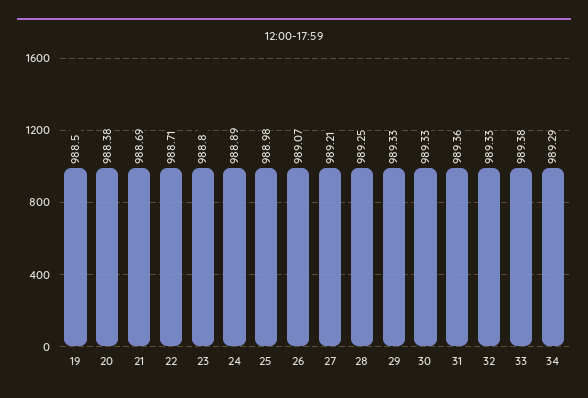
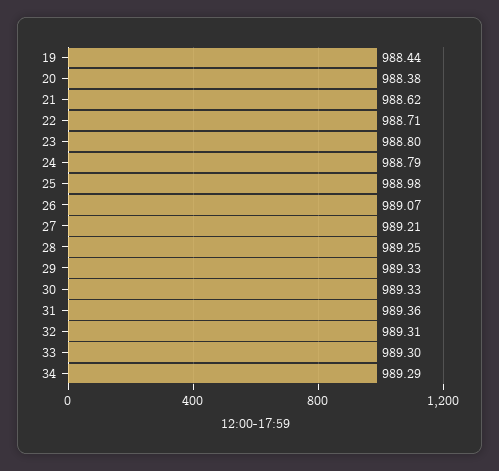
  {
-   "19": 988.5,
+   "19": 988.44,
    "20": 988.38,
-   "21": 988.69,
+   "21": 988.62,
    "22": 988.71,
    "23": 988.8,
-   "24": 988.89,
+   "24": 988.79,
    "25": 988.98,
    "26": 989.07,
    "27": 989.21,
    "28": 989.25,
    "29": 989.33,
    "30": 989.33,
    "31": 989.36,
-   "32": 989.33,
+   "32": 989.31,
-   "33": 989.38,
+   "33": 989.3,
    "34": 989.29
  }

